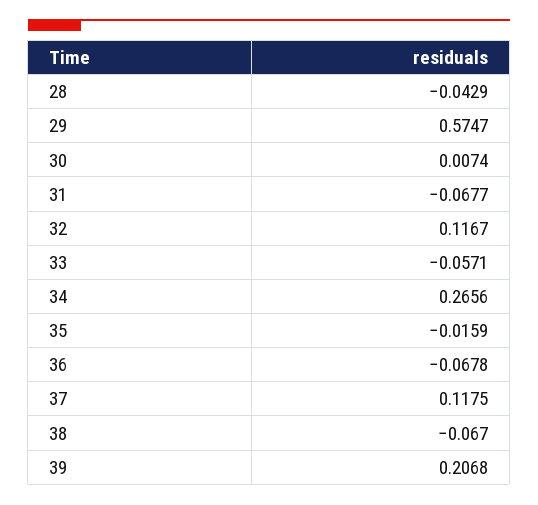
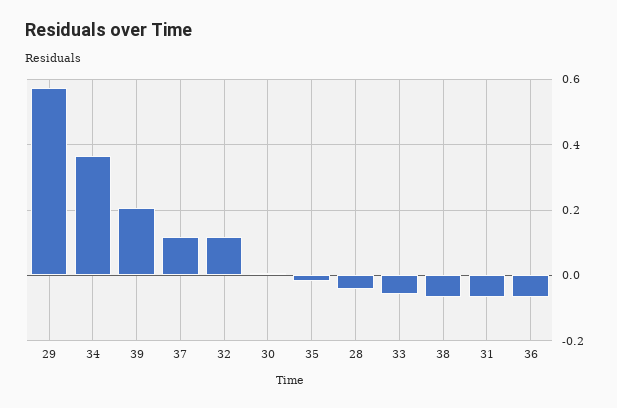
  {
    "28": -0.0429,
    "29": 0.5747,
    "30": 0.0074,
    "31": -0.0677,
    "32": 0.1167,
    "33": -0.0571,
-   "34": 0.2656,
+   "34": 0.36,
    "35": -0.0159,
    "36": -0.0678,
    "37": 0.1175,
    "38": -0.067,
    "39": 0.2068
  }

